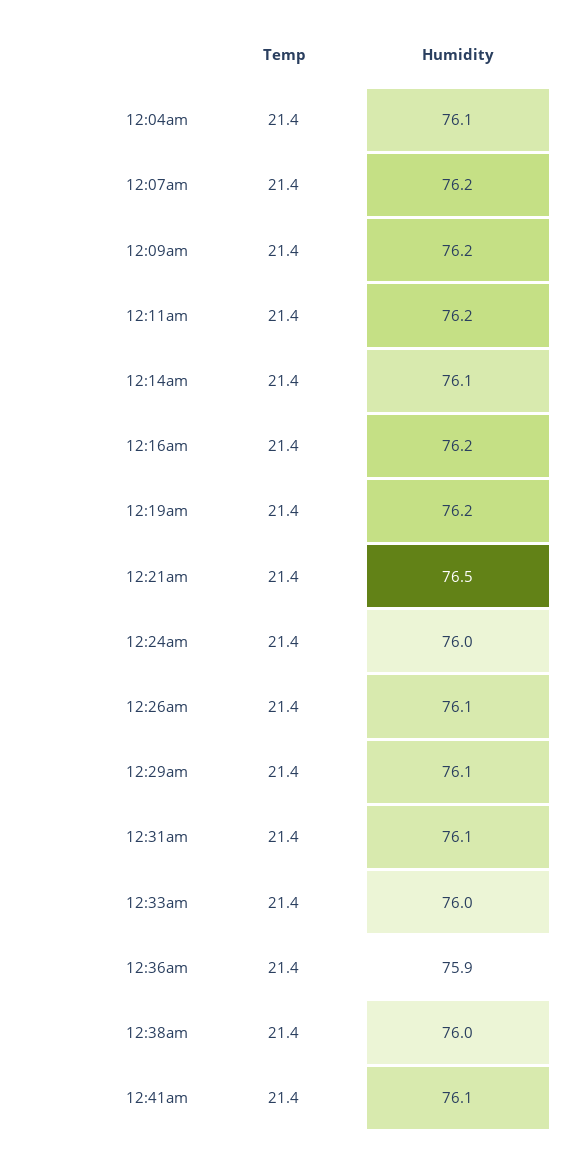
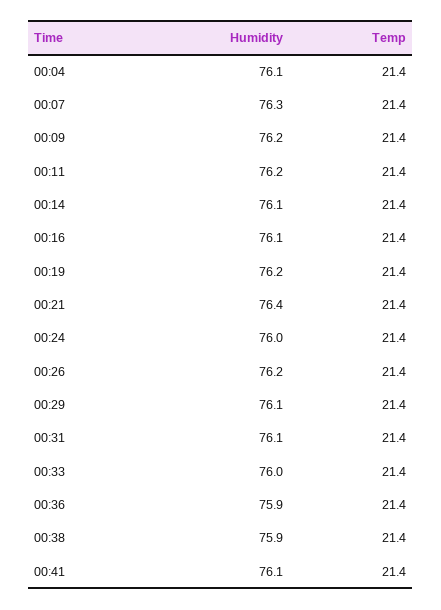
  {
    "Temp": {
      "12:04am": 21.4,
      "12:07am": 21.4,
      "12:09am": 21.4,
      "12:11am": 21.4,
      "12:14am": 21.4,
      "12:16am": 21.4,
      "12:19am": 21.4,
      "12:21am": 21.4,
      "12:24am": 21.4,
      "12:26am": 21.4,
      "12:29am": 21.4,
      "12:31am": 21.4,
      "12:33am": 21.4,
      "12:36am": 21.4,
      "12:38am": 21.4,
      "12:41am": 21.4
    },
    "Humidity": {
      "12:04am": 76.1,
-     "12:07am": 76.2,
+     "12:07am": 76.3,
      "12:09am": 76.2,
      "12:11am": 76.2,
      "12:14am": 76.1,
-     "12:16am": 76.2,
+     "12:16am": 76.1,
      "12:19am": 76.2,
-     "12:21am": 76.5,
+     "12:21am": 76.4,
      "12:24am": 76,
-     "12:26am": 76.1,
+     "12:26am": 76.2,
      "12:29am": 76.1,
      "12:31am": 76.1,
      "12:33am": 76,
      "12:36am": 75.9,
-     "12:38am": 76,
+     "12:38am": 75.9,
      "12:41am": 76.1
    }
  }

